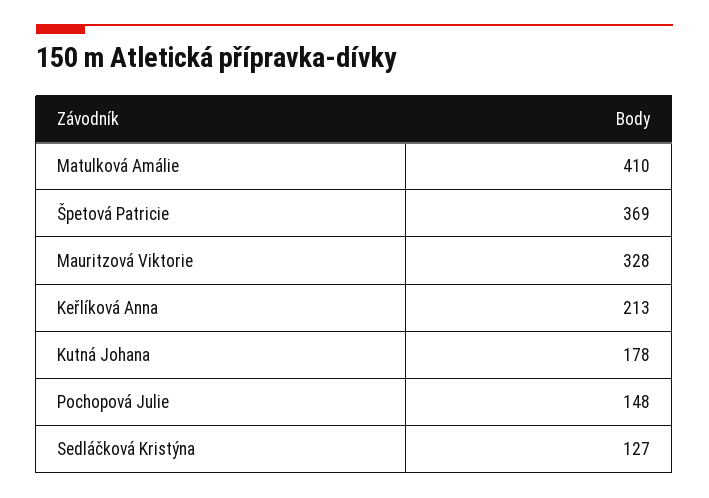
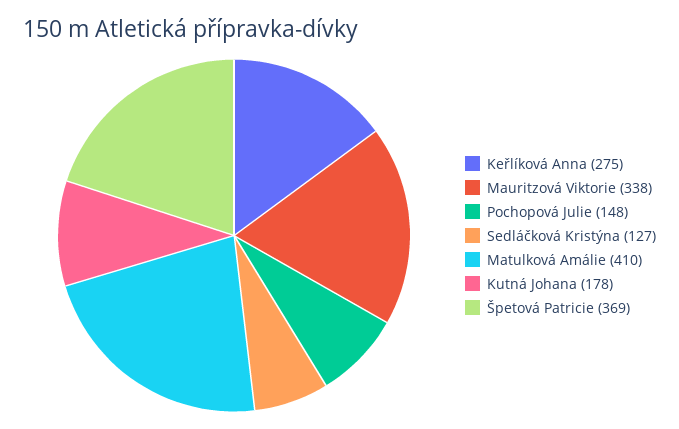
  {
    "Matulková Amálie": 410,
    "Špetová Patricie": 369,
-   "Mauritzová Viktorie": 328,
+   "Mauritzová Viktorie": 338,
-   "Keřlíková Anna": 213,
+   "Keřlíková Anna": 275,
    "Kutná Johana": 178,
    "Pochopová Julie": 148,
    "Sedláčková Kristýna": 127
  }

